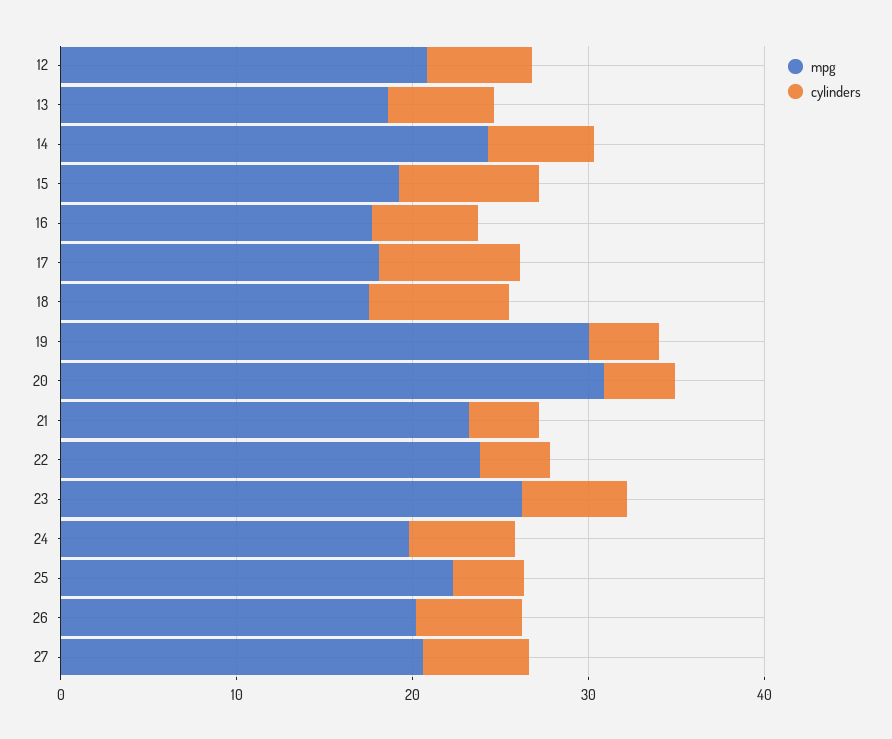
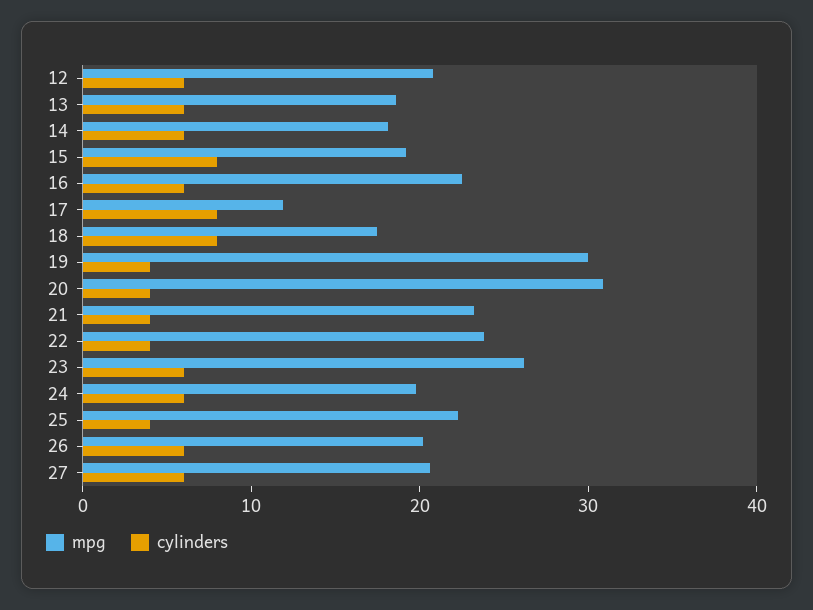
  {
    "mpg": {
      "12": 20,
      "13": 18,
-     "14": 24,
+     "14": 18,
      "15": 20,
-     "16": 18,
+     "16": 22,
-     "17": 18,
+     "17": 12,
      "18": 18,
      "19": 30,
      "20": 30,
      "21": 24,
      "22": 24,
      "23": 26,
      "24": 20,
      "25": 22,
      "26": 20,
      "27": 20
    },
    "cylinders": {
      "12": 6,
      "13": 6,
      "14": 6,
      "15": 8,
      "16": 6,
      "17": 8,
      "18": 8,
      "19": 4,
      "20": 4,
      "21": 4,
      "22": 4,
      "23": 6,
      "24": 6,
      "25": 4,
      "26": 6,
      "27": 6
    }
  }

